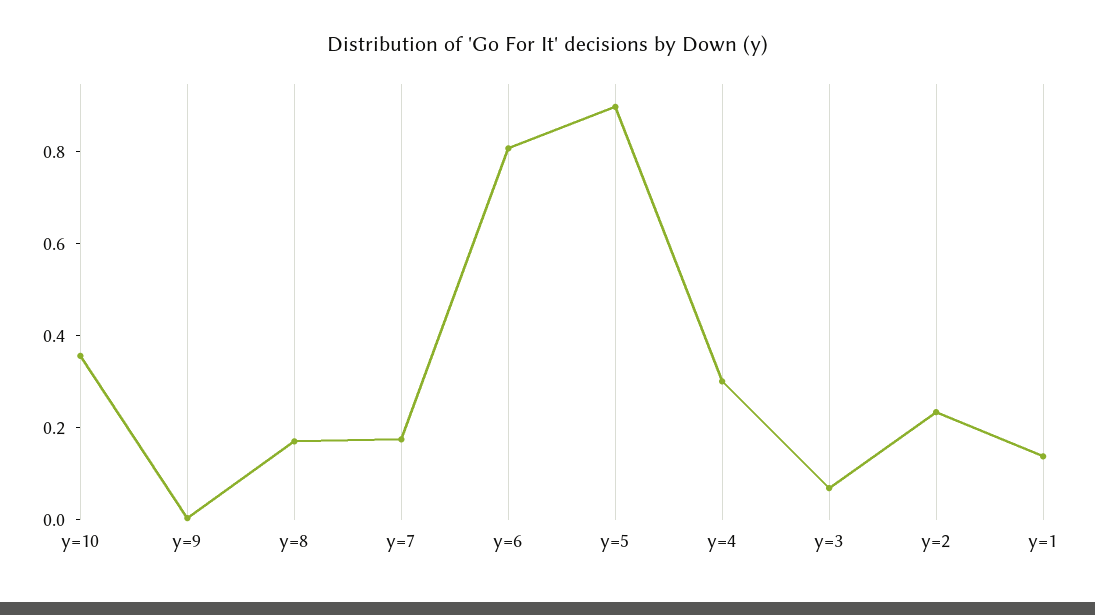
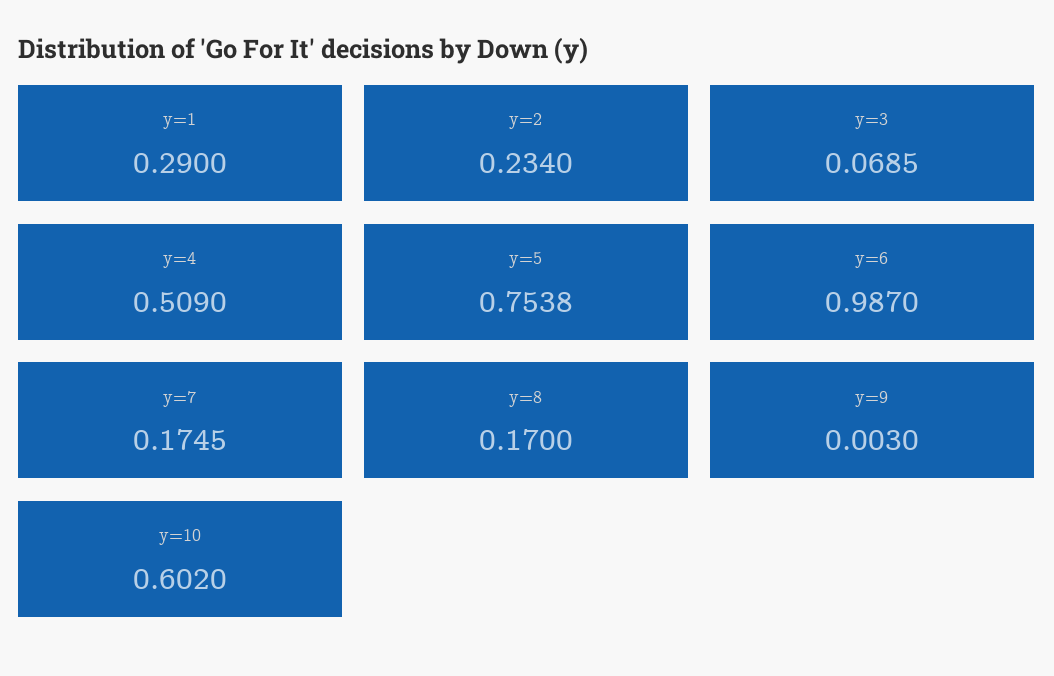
  {
-   "y=10": 0.35,
+   "y=10": 0.602,
    "y=9": 0.003,
    "y=8": 0.17,
    "y=7": 0.1745,
-   "y=6": 0.8,
+   "y=6": 0.987,
-   "y=5": 0.9,
+   "y=5": 0.7538,
-   "y=4": 0.3,
+   "y=4": 0.509,
    "y=3": 0.0685,
    "y=2": 0.234,
-   "y=1": 0.15
+   "y=1": 0.29
  }

